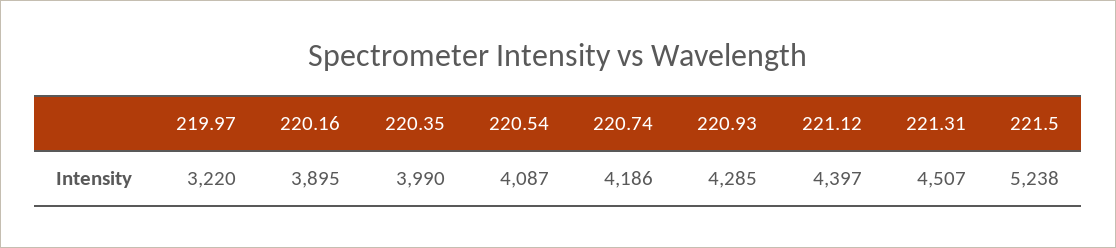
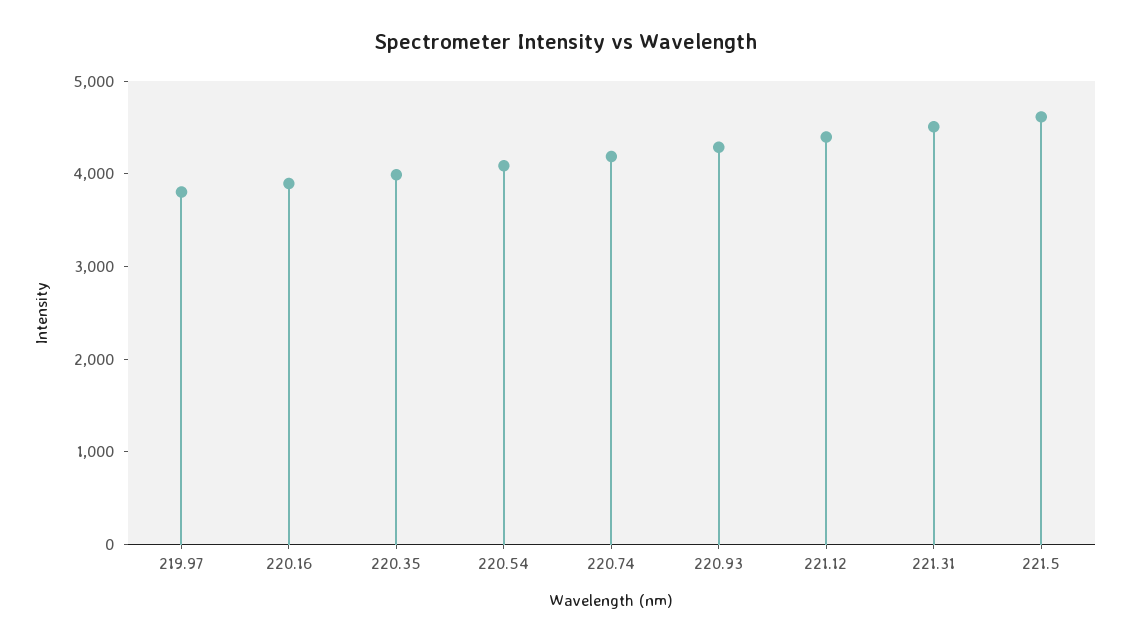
  {
-   "219.97": 3220,
+   "219.97": 3800,
    "220.16": 3895,
    "220.35": 3990,
    "220.54": 4087,
    "220.74": 4186,
    "220.93": 4285,
    "221.12": 4397,
    "221.31": 4507,
-   "221.5": 5238
+   "221.5": 4600
  }

